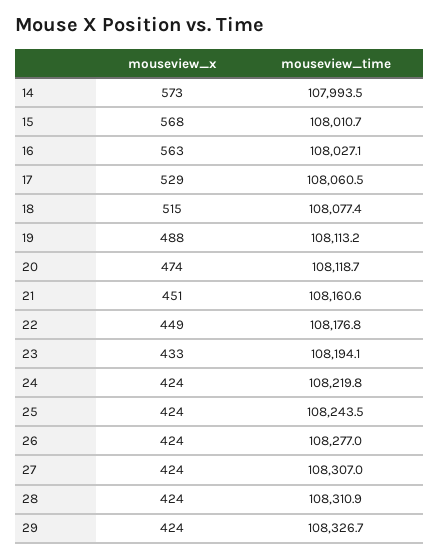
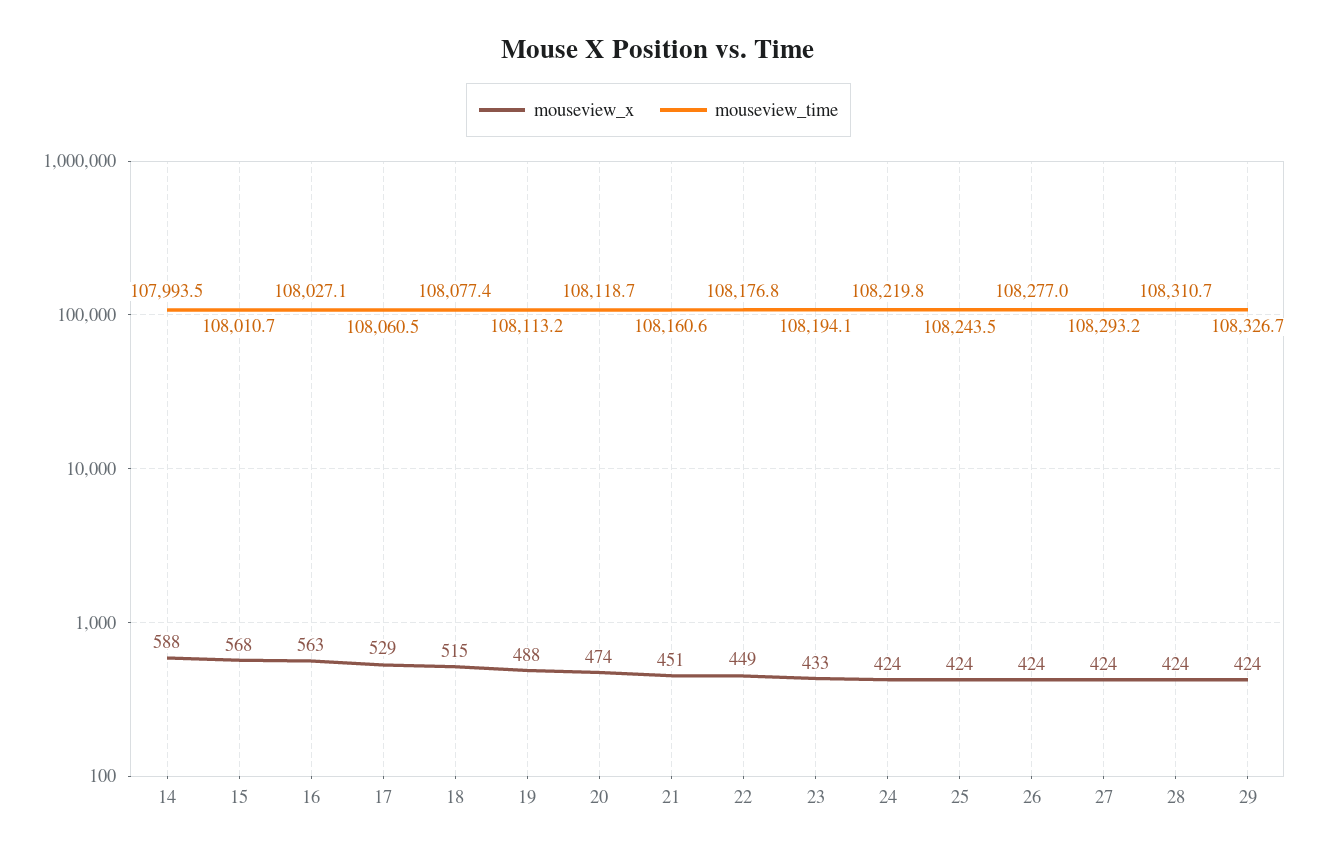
  {
    "mouseview_x": {
-     "14": 573,
+     "14": 588,
      "15": 568,
      "16": 563,
      "17": 529,
      "18": 515,
      "19": 488,
      "20": 474,
      "21": 451,
      "22": 449,
      "23": 433,
      "24": 424,
      "25": 424,
      "26": 424,
      "27": 424,
      "28": 424,
      "29": 424
    },
    "mouseview_time": {
      "14": 107993.5,
      "15": 108010.7,
      "16": 108027.1,
      "17": 108060.5,
      "18": 108077.4,
      "19": 108113.2,
      "20": 108118.7,
      "21": 108160.6,
      "22": 108176.8,
      "23": 108194.1,
      "24": 108219.8,
      "25": 108243.5,
      "26": 108277,
-     "27": 108307,
+     "27": 108293.2,
-     "28": 108310.9,
+     "28": 108310.7,
      "29": 108326.7
    }
  }

